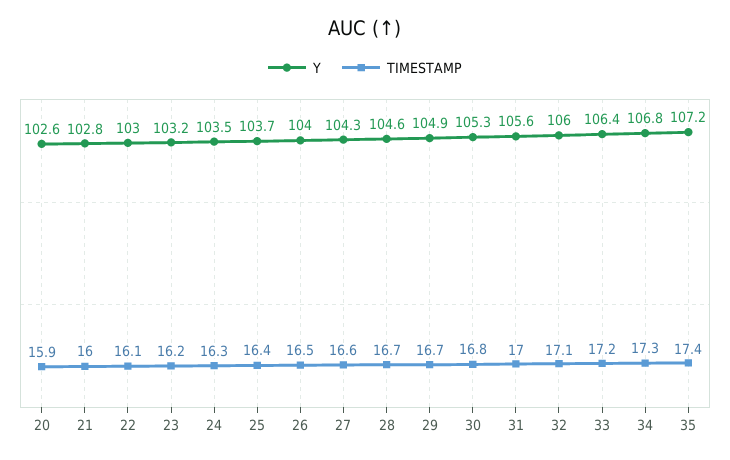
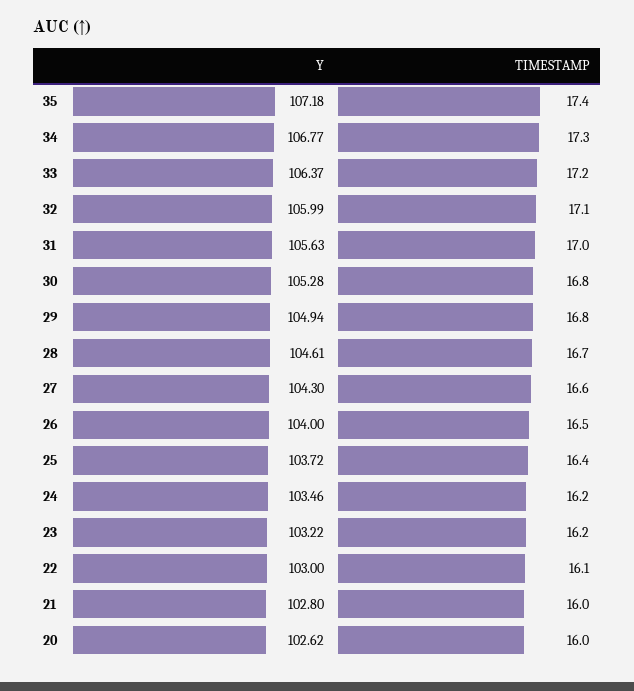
  {
    "Y": {
      "20": 102.62,
      "21": 102.8,
      "22": 103,
      "23": 103.22,
      "24": 103.46,
      "25": 103.72,
      "26": 104,
      "27": 104.3,
      "28": 104.61,
      "29": 104.94,
      "30": 105.28,
      "31": 105.63,
      "32": 105.99,
      "33": 106.37,
      "34": 106.77,
      "35": 107.18
    },
    "TIMESTAMP": {
-     "20": 15.9,
+     "20": 16,
      "21": 16,
      "22": 16.1,
      "23": 16.2,
-     "24": 16.3,
+     "24": 16.2,
      "25": 16.4,
      "26": 16.5,
      "27": 16.6,
      "28": 16.7,
-     "29": 16.7,
+     "29": 16.8,
      "30": 16.8,
      "31": 17,
      "32": 17.1,
      "33": 17.2,
      "34": 17.3,
      "35": 17.4
    }
  }

